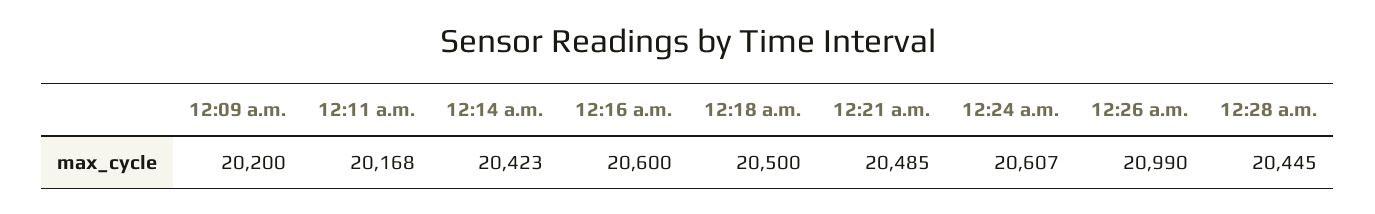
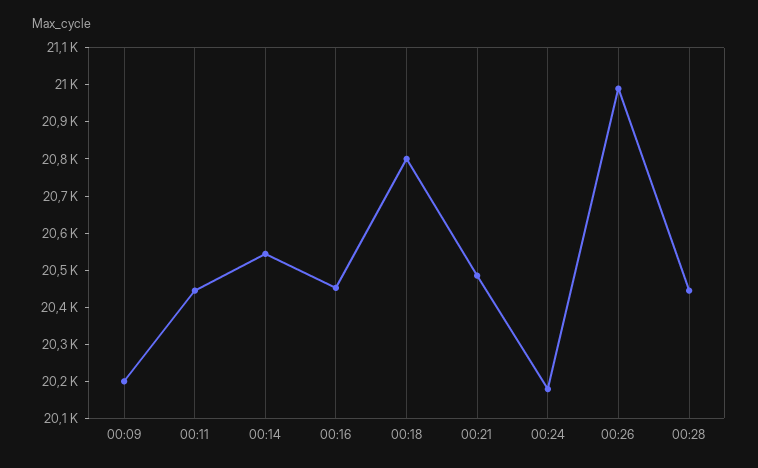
  {
    "12:09 a.m.": 20200,
-   "12:11 a.m.": 20168,
+   "12:11 a.m.": 20450,
-   "12:14 a.m.": 20423,
+   "12:14 a.m.": 20550,
-   "12:16 a.m.": 20600,
+   "12:16 a.m.": 20450,
-   "12:18 a.m.": 20500,
+   "12:18 a.m.": 20800,
    "12:21 a.m.": 20485,
-   "12:24 a.m.": 20607,
+   "12:24 a.m.": 20175,
    "12:26 a.m.": 20990,
    "12:28 a.m.": 20445
  }

